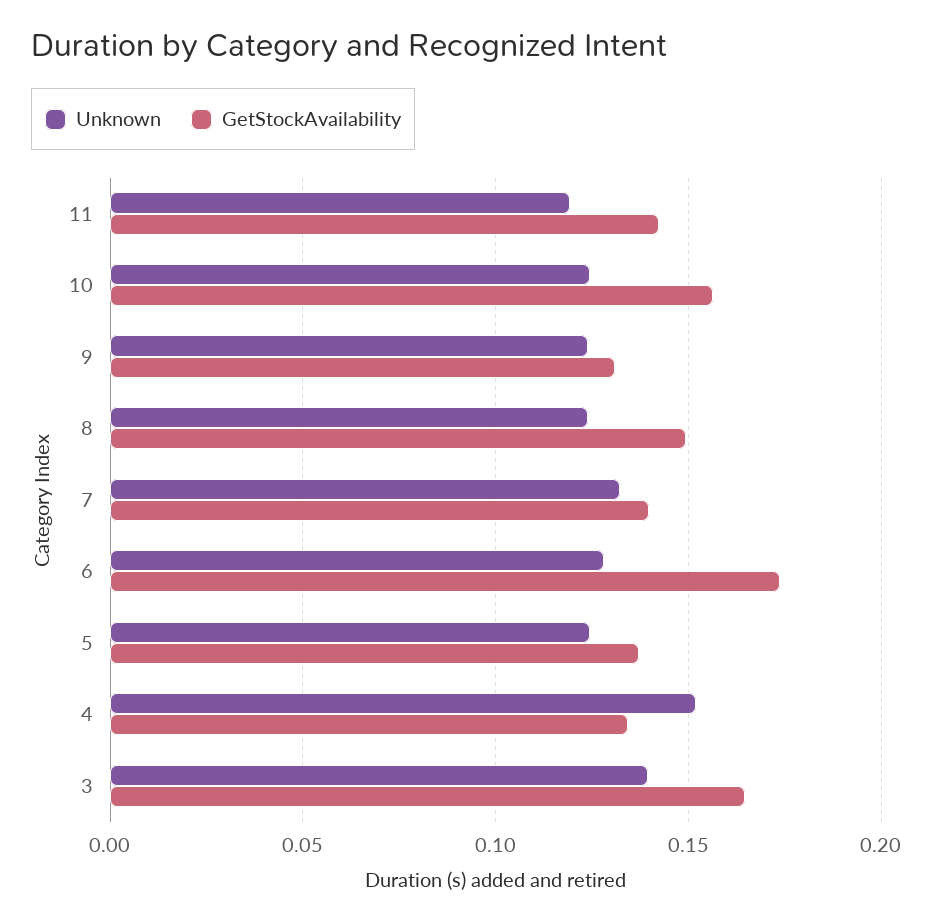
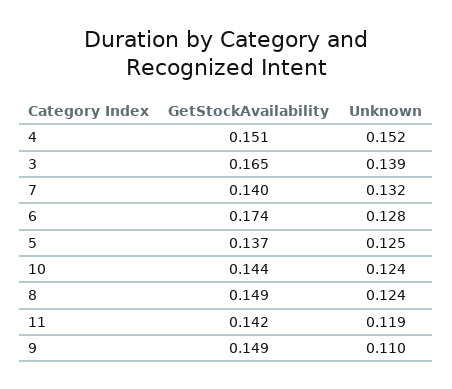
  {
    "Unknown": {
      "11": 0.119,
      "10": 0.124,
-     "9": 0.125,
+     "9": 0.11,
      "8": 0.124,
      "7": 0.132,
      "6": 0.128,
      "5": 0.125,
      "4": 0.152,
      "3": 0.139
    },
    "GetStockAvailability": {
      "11": 0.142,
-     "10": 0.155,
+     "10": 0.144,
-     "9": 0.13,
+     "9": 0.149,
      "8": 0.149,
      "7": 0.14,
      "6": 0.174,
      "5": 0.137,
-     "4": 0.135,
+     "4": 0.151,
      "3": 0.165
    }
  }

